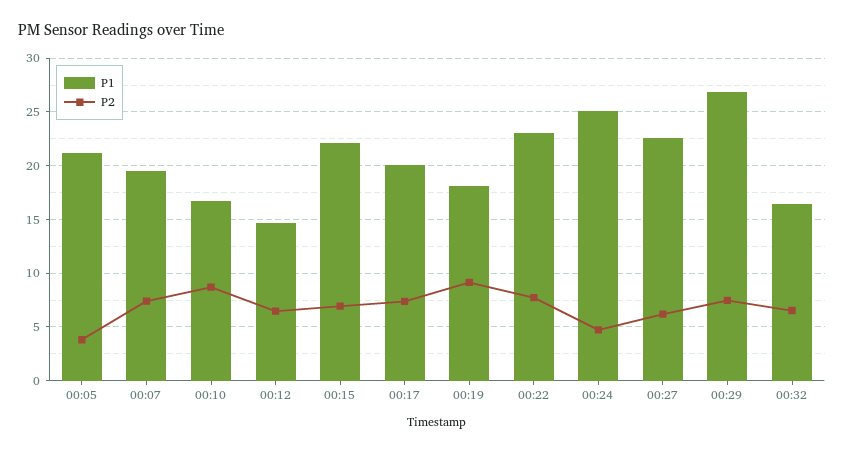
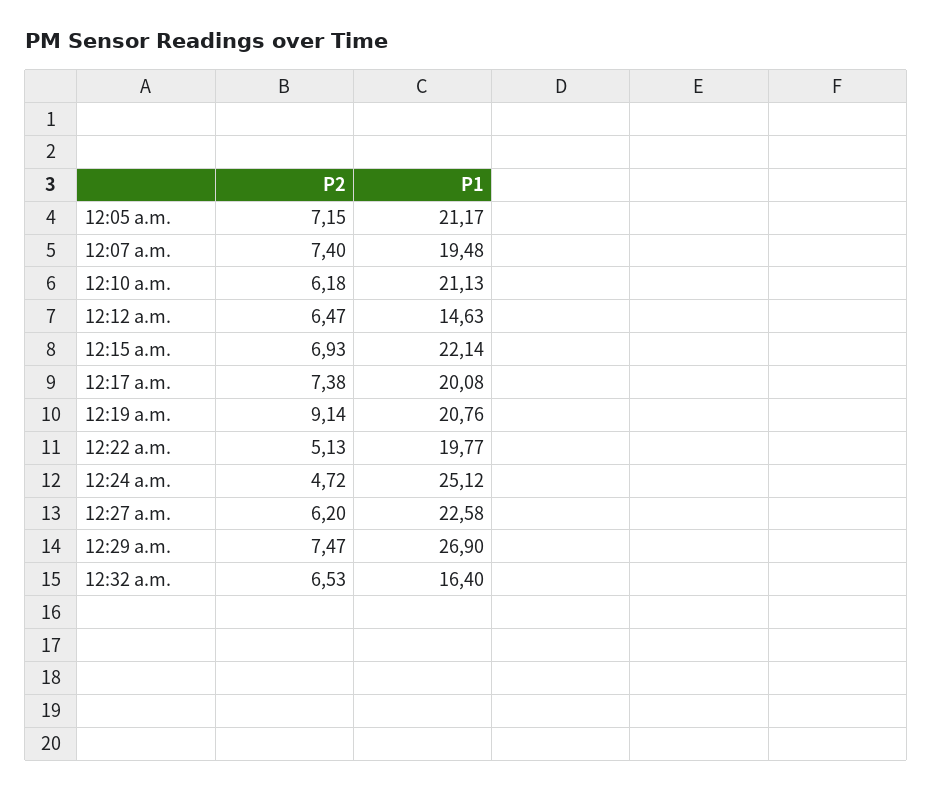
  {
    "P1": {
      "00:05": 21.17,
      "00:07": 19.48,
-     "00:10": 17,
+     "00:10": 21.13,
      "00:12": 14.63,
      "00:15": 22.14,
      "00:17": 20.08,
-     "00:19": 18,
+     "00:19": 20.76,
-     "00:22": 23,
+     "00:22": 19.77,
      "00:24": 25.12,
      "00:27": 22.58,
      "00:29": 26.9,
      "00:32": 16.4
    },
    "P2": {
-     "00:05": 4,
+     "00:05": 7.15,
      "00:07": 7.4,
-     "00:10": 9,
+     "00:10": 6.18,
      "00:12": 6.47,
      "00:15": 6.93,
      "00:17": 7.38,
      "00:19": 9.14,
-     "00:22": 8,
+     "00:22": 5.13,
      "00:24": 4.72,
      "00:27": 6.2,
      "00:29": 7.47,
      "00:32": 6.53
    }
  }

